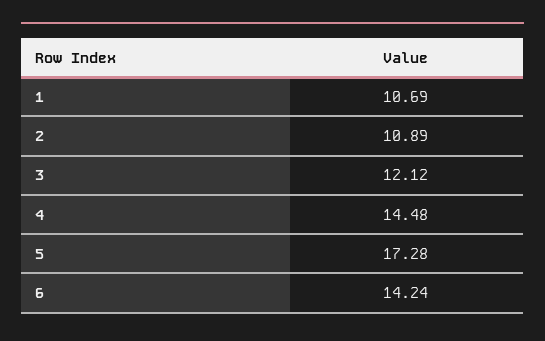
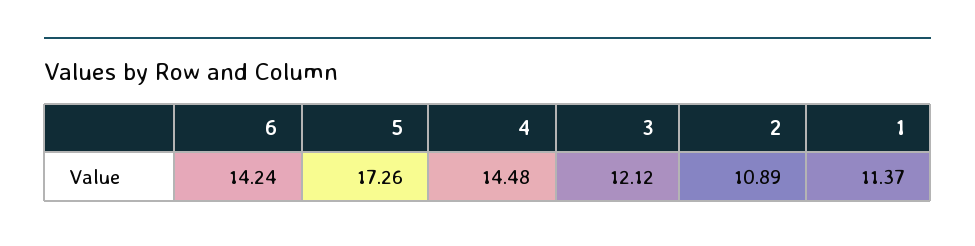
  {
-   "1": 10.69,
+   "1": 11.37,
    "2": 10.89,
    "3": 12.12,
    "4": 14.48,
-   "5": 17.28,
+   "5": 17.26,
    "6": 14.24
  }

